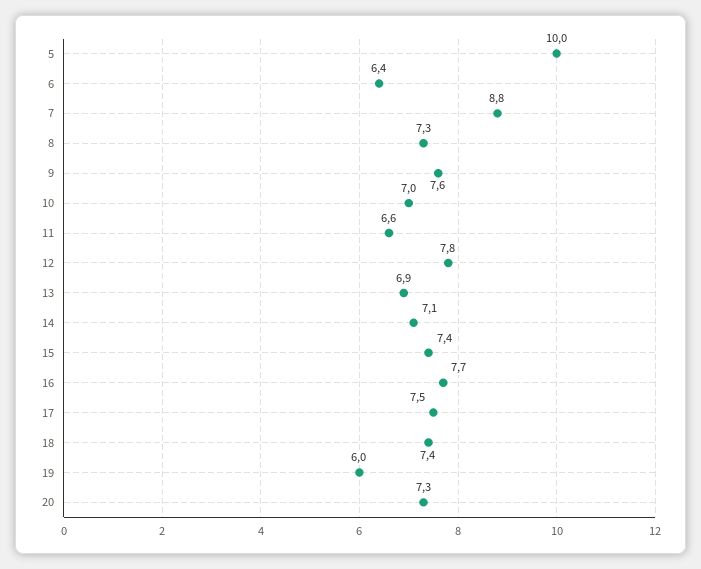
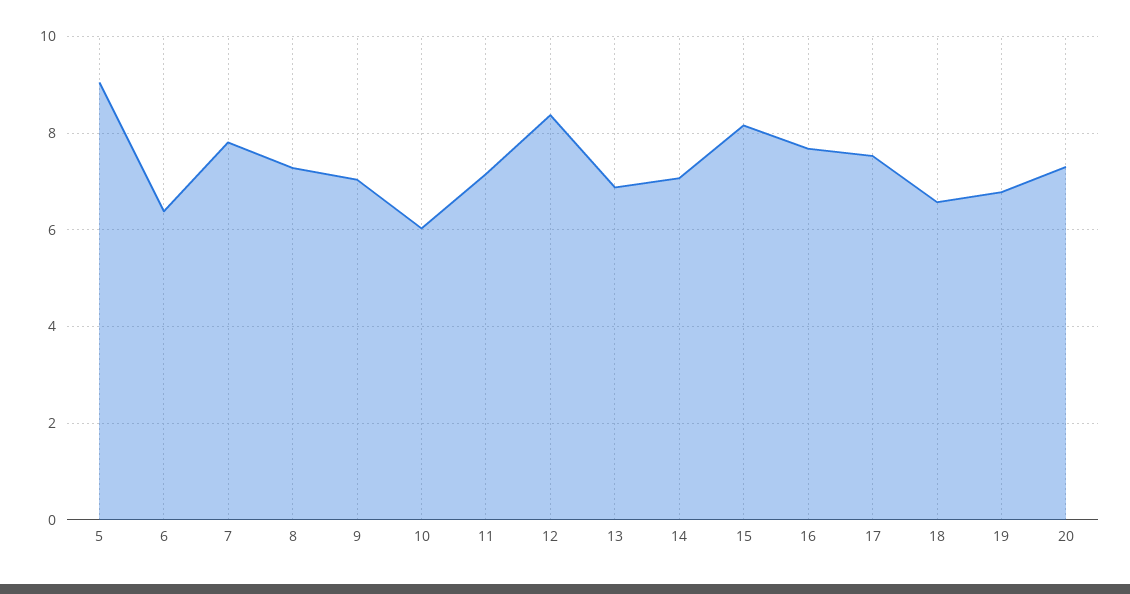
  {
-   "5": 10,
+   "5": 9,
    "6": 6.4,
-   "7": 8.8,
+   "7": 7.8,
    "8": 7.3,
-   "9": 7.6,
+   "9": 7,
-   "10": 7,
+   "10": 6,
-   "11": 6.6,
+   "11": 7.2,
-   "12": 7.8,
+   "12": 8.4,
    "13": 6.9,
    "14": 7.1,
-   "15": 7.4,
+   "15": 8.2,
    "16": 7.7,
    "17": 7.5,
-   "18": 7.4,
+   "18": 6.6,
-   "19": 6,
+   "19": 6.8,
    "20": 7.3
  }

